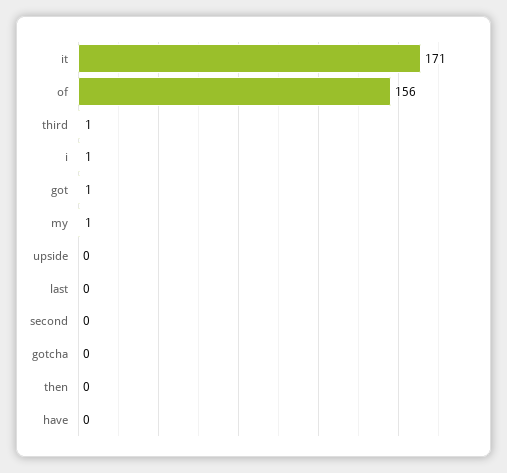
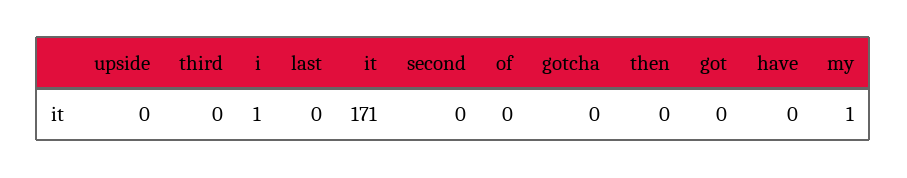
  {
    "it": 171,
-   "of": 156,
+   "of": 0,
-   "third": 1,
+   "third": 0,
    "i": 1,
-   "got": 1,
+   "got": 0,
    "my": 1,
    "upside": 0,
    "last": 0,
    "second": 0,
    "gotcha": 0,
    "then": 0,
    "have": 0
  }

